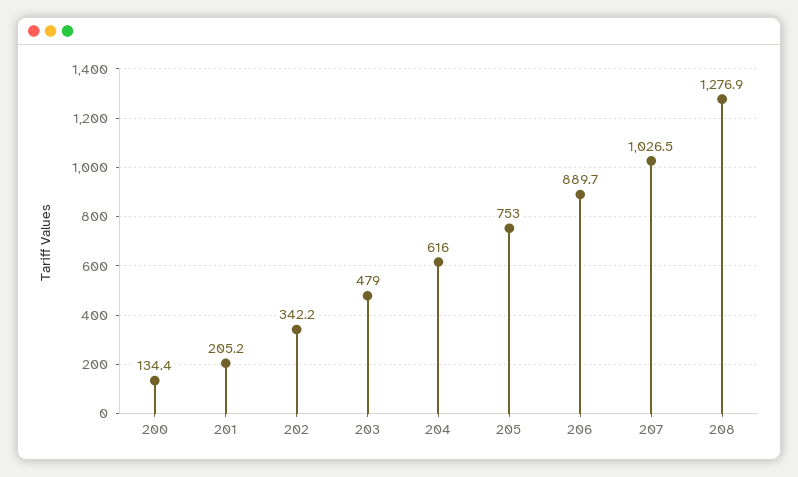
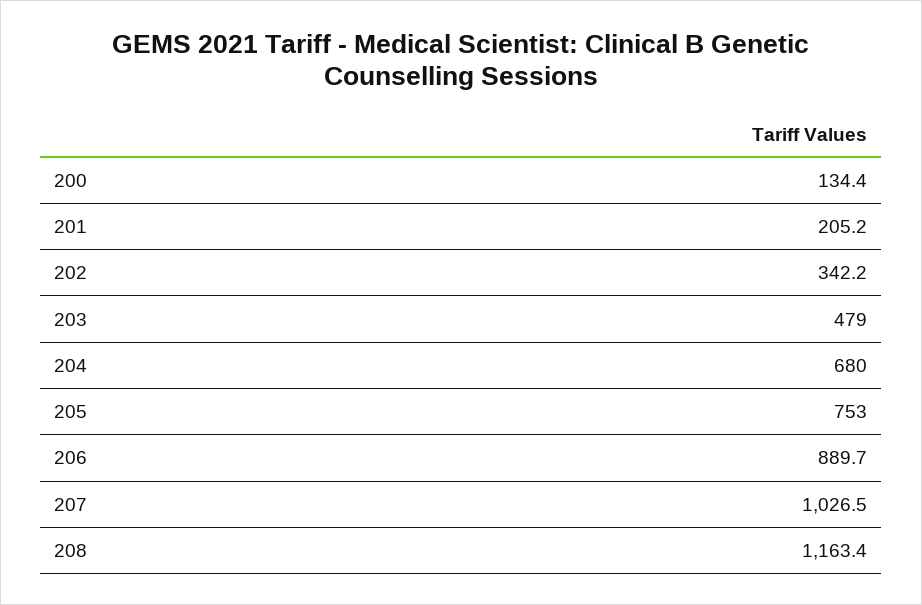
  {
    "200": 134.4,
    "201": 205.2,
    "202": 342.2,
    "203": 479,
-   "204": 616,
+   "204": 680,
    "205": 753,
    "206": 889.7,
    "207": 1026.5,
-   "208": 1276.9
+   "208": 1163.4
  }

